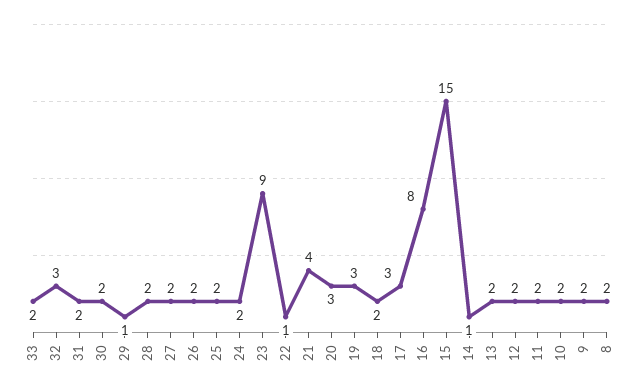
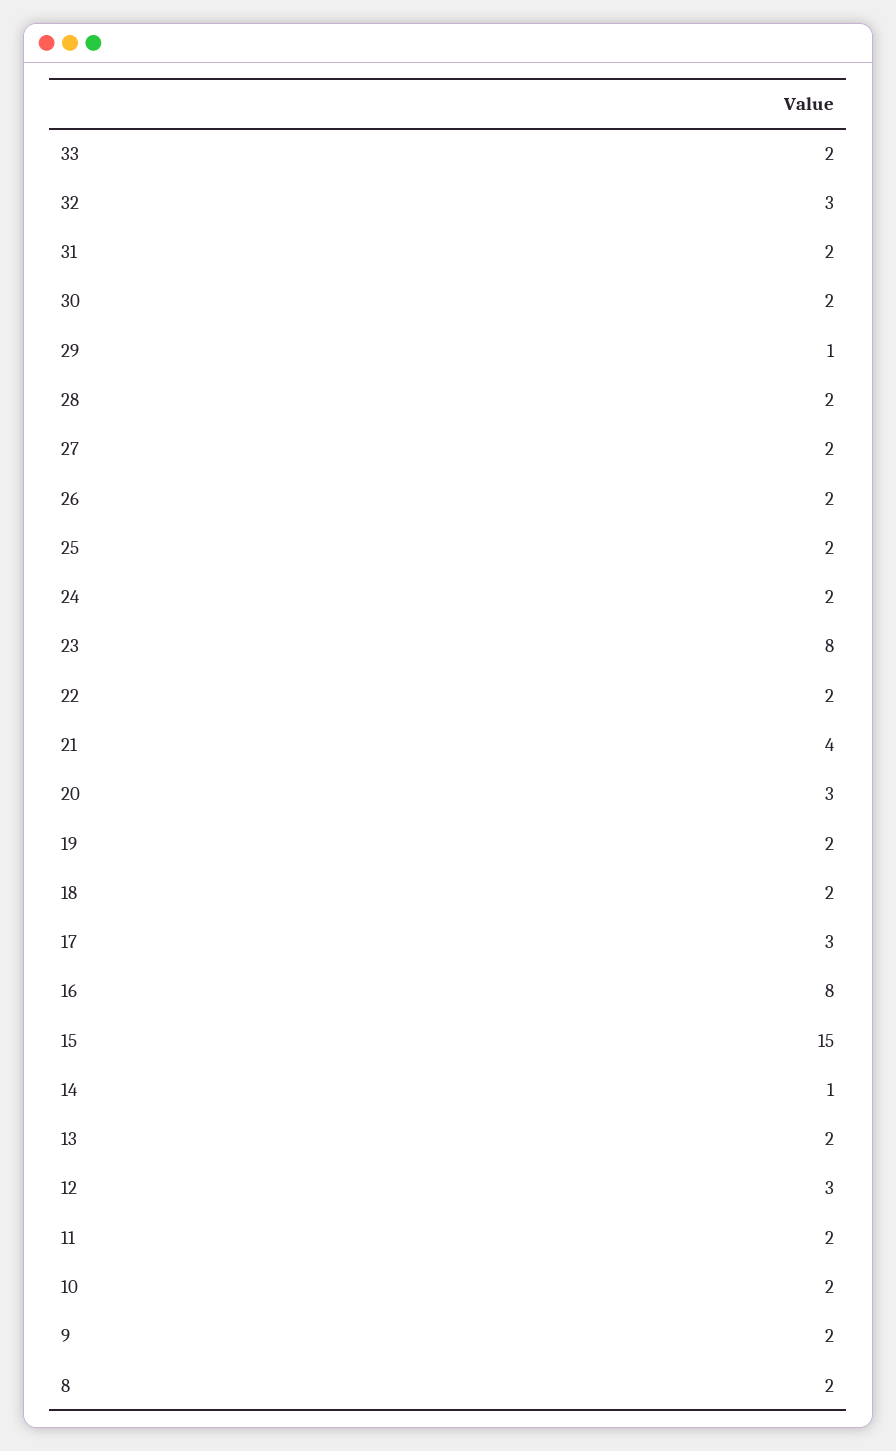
  {
    "33": 2,
    "32": 3,
    "31": 2,
    "30": 2,
    "29": 1,
    "28": 2,
    "27": 2,
    "26": 2,
    "25": 2,
    "24": 2,
-   "23": 9,
+   "23": 8,
-   "22": 1,
+   "22": 2,
    "21": 4,
    "20": 3,
-   "19": 3,
+   "19": 2,
    "18": 2,
    "17": 3,
    "16": 8,
    "15": 15,
    "14": 1,
    "13": 2,
-   "12": 2,
+   "12": 3,
    "11": 2,
    "10": 2,
    "9": 2,
    "8": 2
  }

